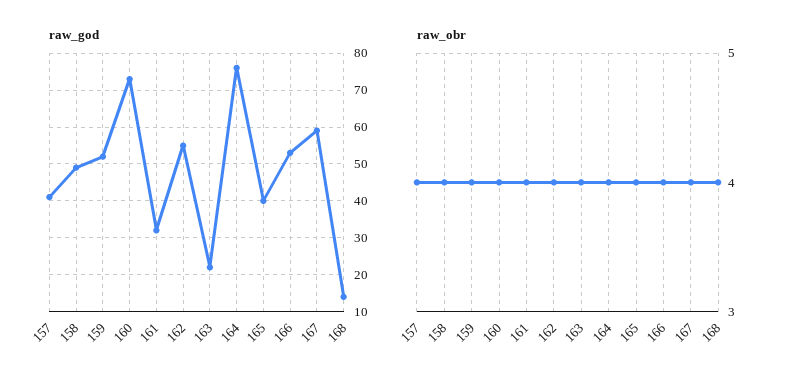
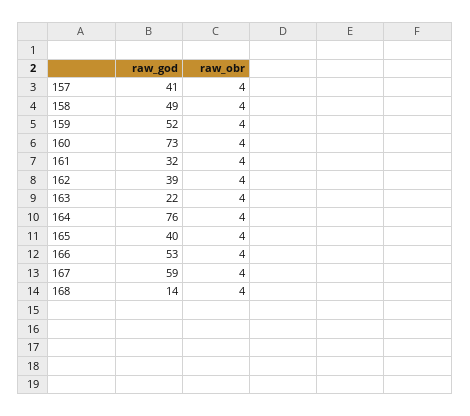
  {
    "raw_god": {
      "157": 41,
      "158": 49,
      "159": 52,
      "160": 73,
      "161": 32,
-     "162": 55,
+     "162": 39,
      "163": 22,
      "164": 76,
      "165": 40,
      "166": 53,
      "167": 59,
      "168": 14
    },
    "raw_obr": {
      "157": 4,
      "158": 4,
      "159": 4,
      "160": 4,
      "161": 4,
      "162": 4,
      "163": 4,
      "164": 4,
      "165": 4,
      "166": 4,
      "167": 4,
      "168": 4
    }
  }

